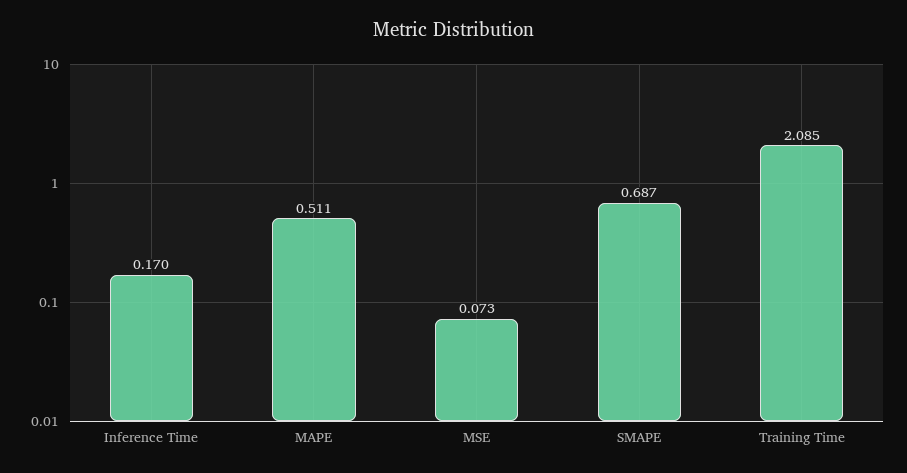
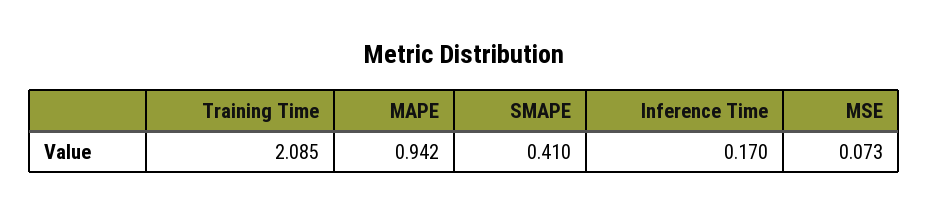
  {
    "Inference Time": 0.17,
-   "MAPE": 0.511,
+   "MAPE": 0.942,
    "MSE": 0.073,
-   "SMAPE": 0.687,
+   "SMAPE": 0.41,
    "Training Time": 2.085
  }

